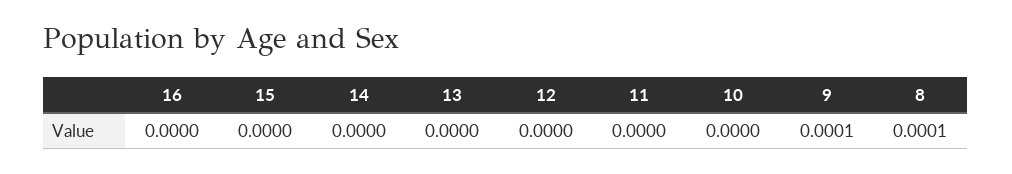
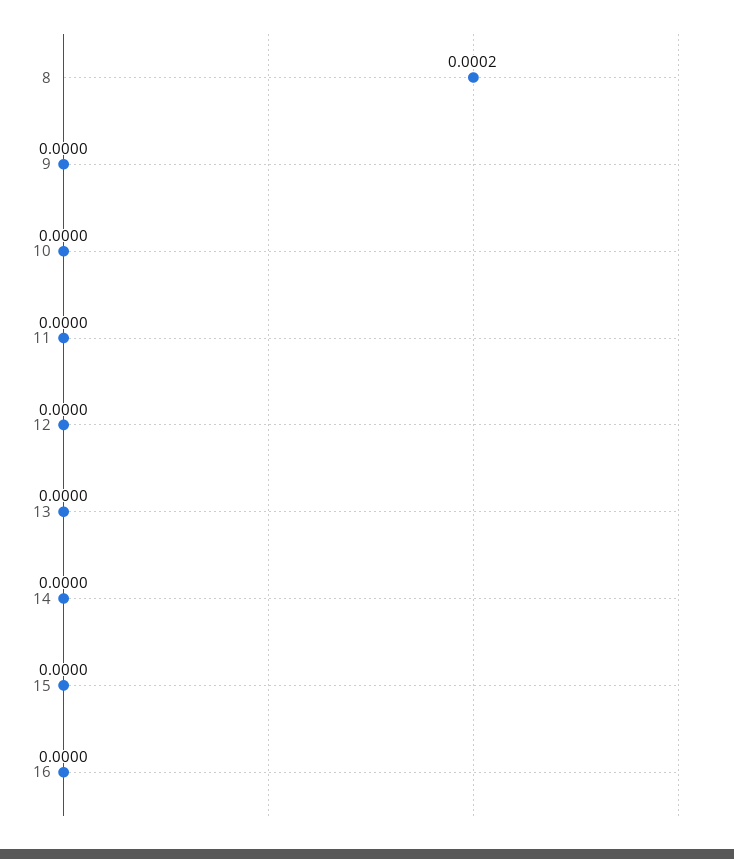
  {
    "16": 0,
    "15": 0,
    "14": 0,
    "13": 0,
    "12": 0,
    "11": 0,
    "10": 0,
-   "9": 0.0001,
+   "9": 0,
-   "8": 0.0001
+   "8": 0.0002
  }

